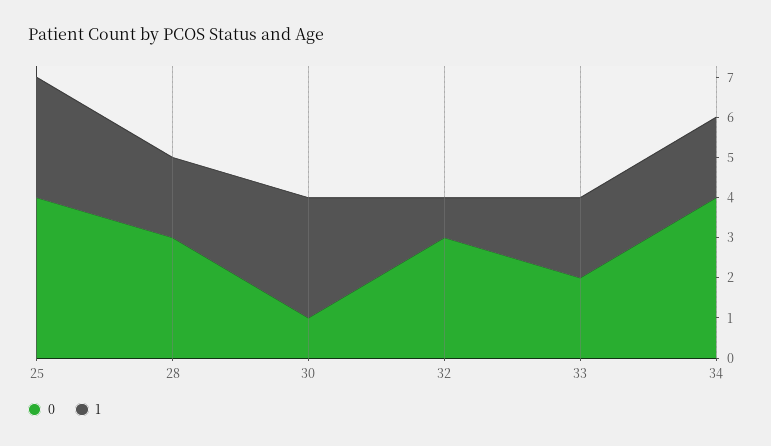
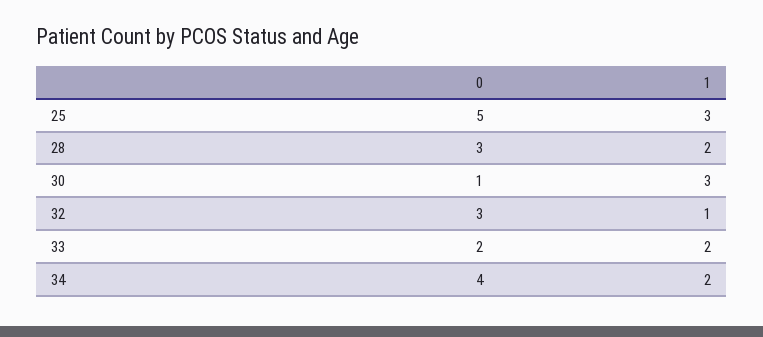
  {
    "0": {
-     "25": 4,
+     "25": 5,
      "28": 3,
      "30": 1,
      "32": 3,
      "33": 2,
      "34": 4
    },
    "1": {
      "25": 3,
      "28": 2,
      "30": 3,
      "32": 1,
      "33": 2,
      "34": 2
    }
  }

